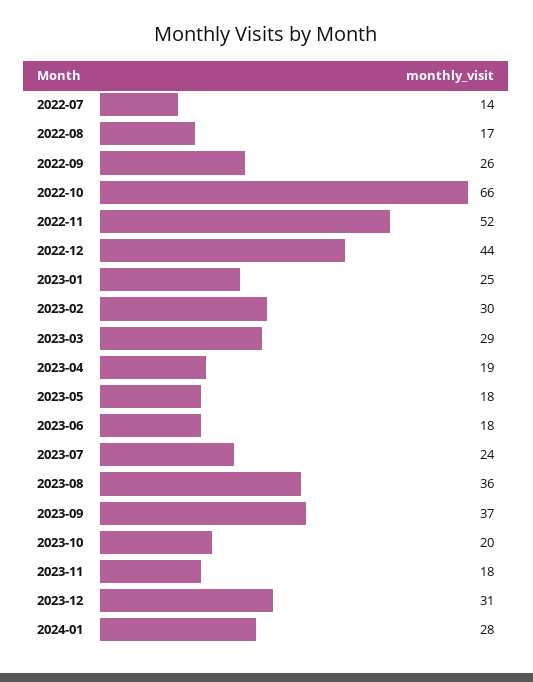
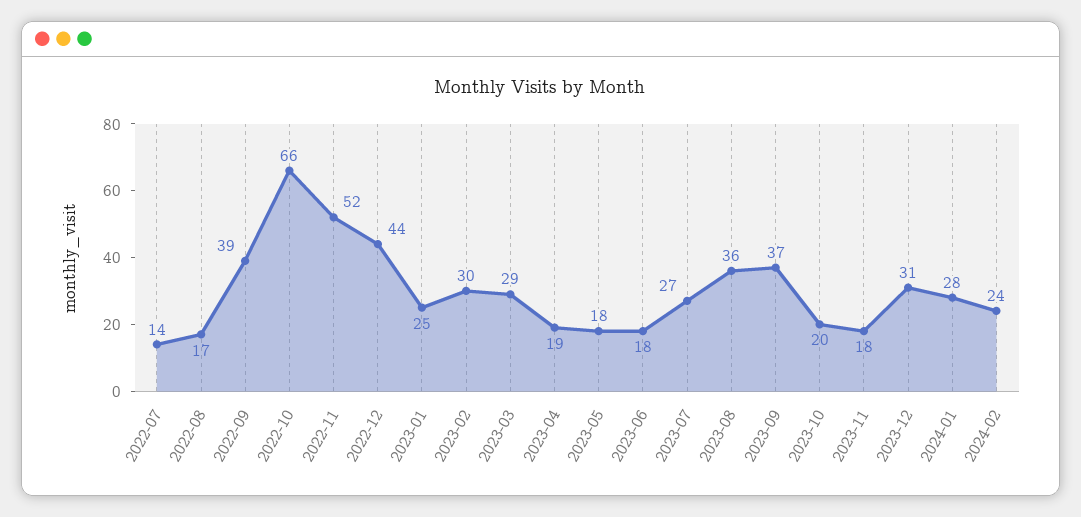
  {
    "2022-07": 14,
    "2022-08": 17,
-   "2022-09": 26,
+   "2022-09": 39,
    "2022-10": 66,
    "2022-11": 52,
    "2022-12": 44,
    "2023-01": 25,
    "2023-02": 30,
    "2023-03": 29,
    "2023-04": 19,
    "2023-05": 18,
    "2023-06": 18,
-   "2023-07": 24,
+   "2023-07": 27,
    "2023-08": 36,
    "2023-09": 37,
    "2023-10": 20,
    "2023-11": 18,
    "2023-12": 31,
-   "2024-01": 28
+   "2024-01": 28,
+   "2024-02": 24
  }

